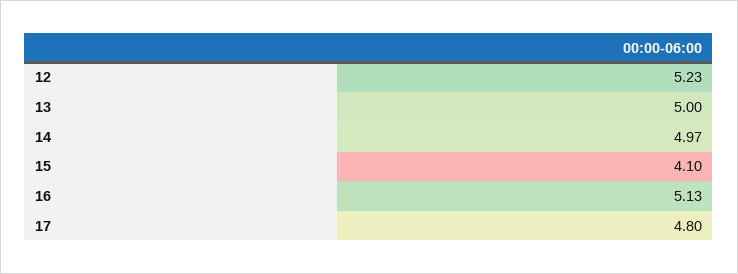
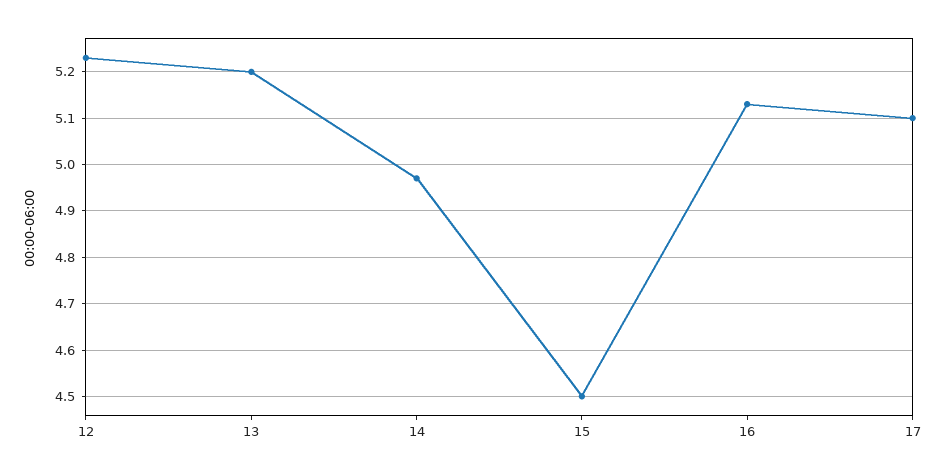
  {
    "12": 5.23,
-   "13": 5,
+   "13": 5.2,
    "14": 4.97,
-   "15": 4.1,
+   "15": 4.5,
    "16": 5.13,
-   "17": 4.8
+   "17": 5.1
  }

